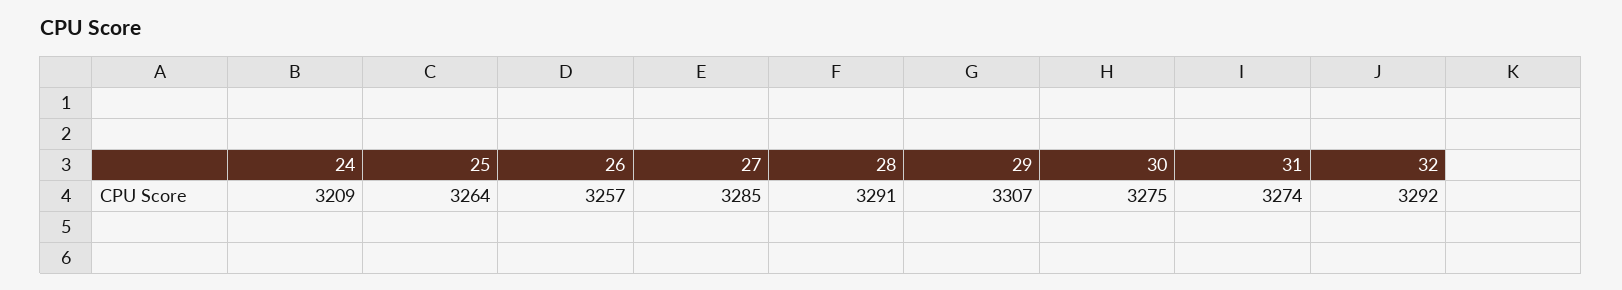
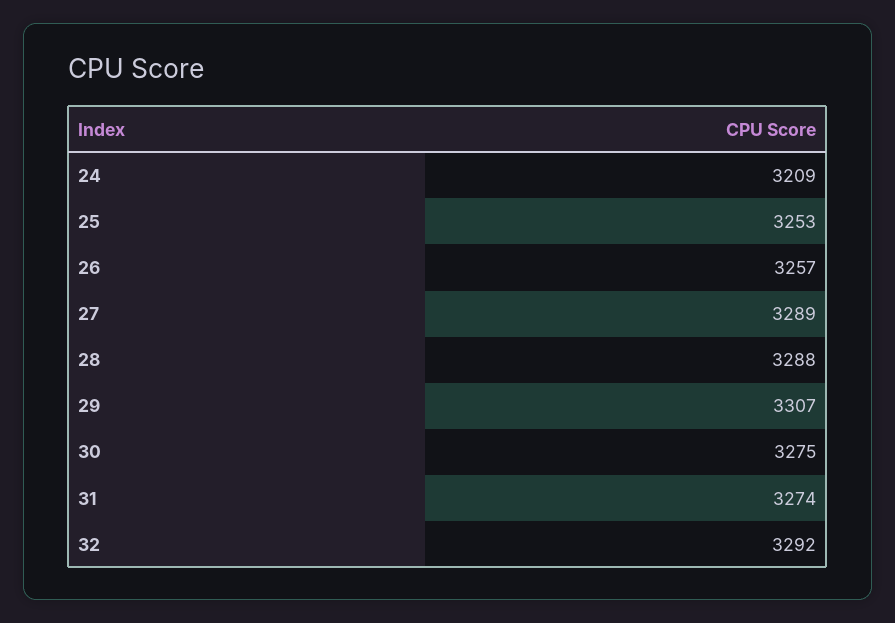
  {
    "24": 3209,
-   "25": 3264,
+   "25": 3253,
    "26": 3257,
-   "27": 3285,
+   "27": 3289,
-   "28": 3291,
+   "28": 3288,
    "29": 3307,
    "30": 3275,
    "31": 3274,
    "32": 3292
  }

